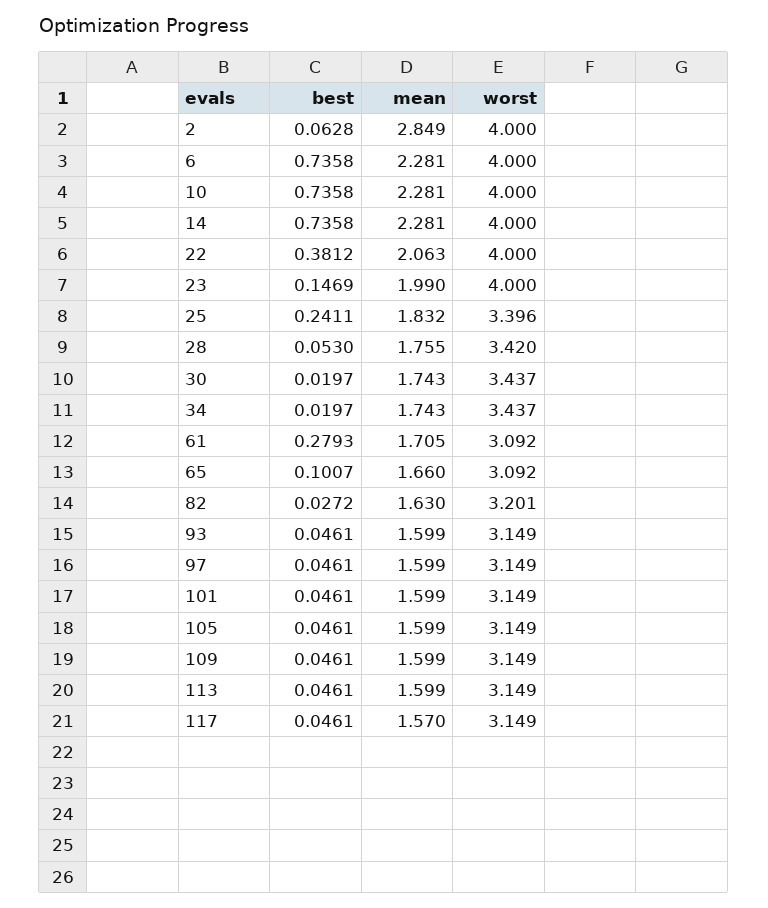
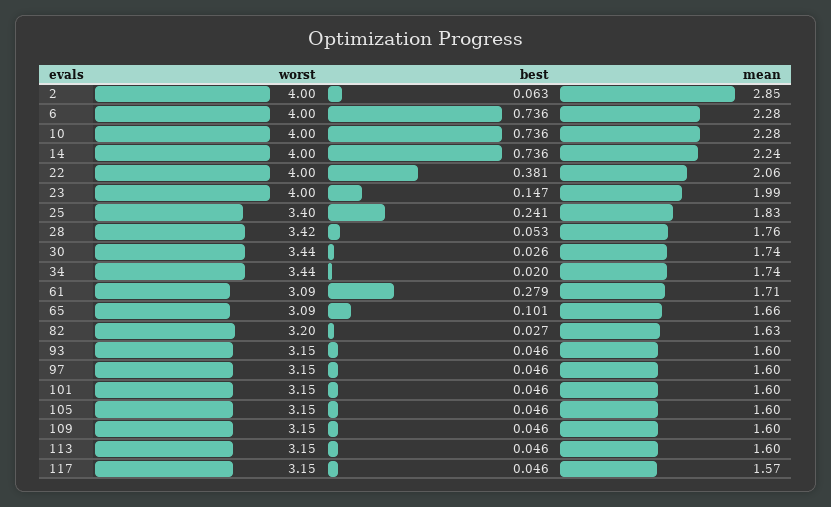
  {
    "best": {
      "2": 0.0628,
      "6": 0.7358,
      "10": 0.7358,
      "14": 0.7358,
      "22": 0.3812,
      "23": 0.1469,
      "25": 0.2411,
      "28": 0.053,
-     "30": 0.0197,
+     "30": 0.026,
      "34": 0.0197,
      "61": 0.2793,
      "65": 0.1007,
      "82": 0.0272,
      "93": 0.0461,
      "97": 0.0461,
      "101": 0.0461,
      "105": 0.0461,
      "109": 0.0461,
      "113": 0.0461,
      "117": 0.0461
    },
    "mean": {
      "2": 2.849,
      "6": 2.281,
      "10": 2.281,
-     "14": 2.281,
+     "14": 2.24,
      "22": 2.063,
      "23": 1.99,
      "25": 1.832,
      "28": 1.755,
      "30": 1.743,
      "34": 1.743,
      "61": 1.705,
      "65": 1.66,
      "82": 1.63,
      "93": 1.599,
      "97": 1.599,
      "101": 1.599,
      "105": 1.599,
      "109": 1.599,
      "113": 1.599,
      "117": 1.57
    },
    "worst": {
      "2": 4,
      "6": 4,
      "10": 4,
      "14": 4,
      "22": 4,
      "23": 4,
      "25": 3.396,
      "28": 3.42,
      "30": 3.437,
      "34": 3.437,
      "61": 3.092,
      "65": 3.092,
      "82": 3.201,
      "93": 3.149,
      "97": 3.149,
      "101": 3.149,
      "105": 3.149,
      "109": 3.149,
      "113": 3.149,
      "117": 3.149
    }
  }

